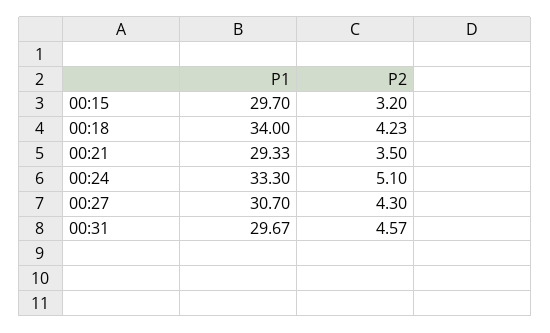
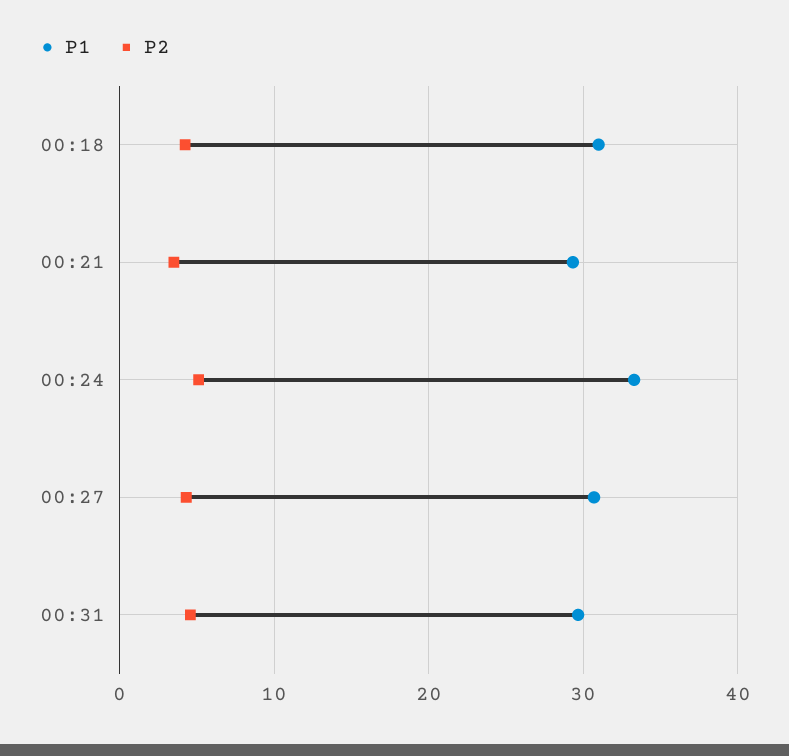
  {
    "P1": {
-     "00:15": 29.7,
-     "00:18": 34,
+     "00:18": 31,
      "00:21": 29.33,
      "00:24": 33.3,
      "00:27": 30.7,
      "00:31": 29.67
    },
    "P2": {
-     "00:15": 3.2,
      "00:18": 4.23,
      "00:21": 3.5,
      "00:24": 5.1,
      "00:27": 4.3,
      "00:31": 4.57
    }
  }

